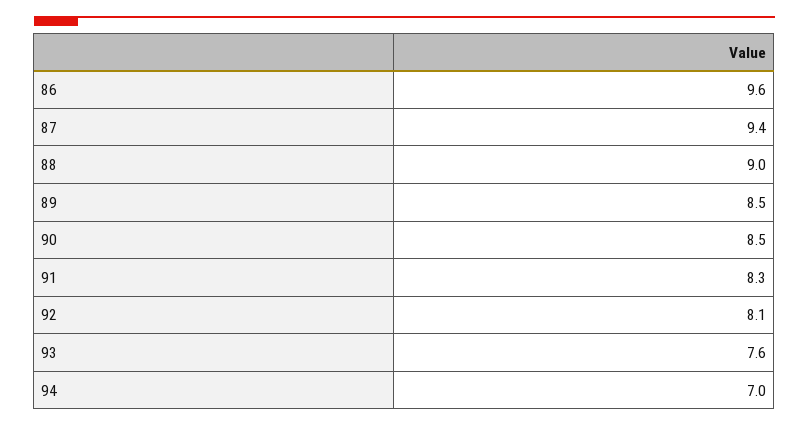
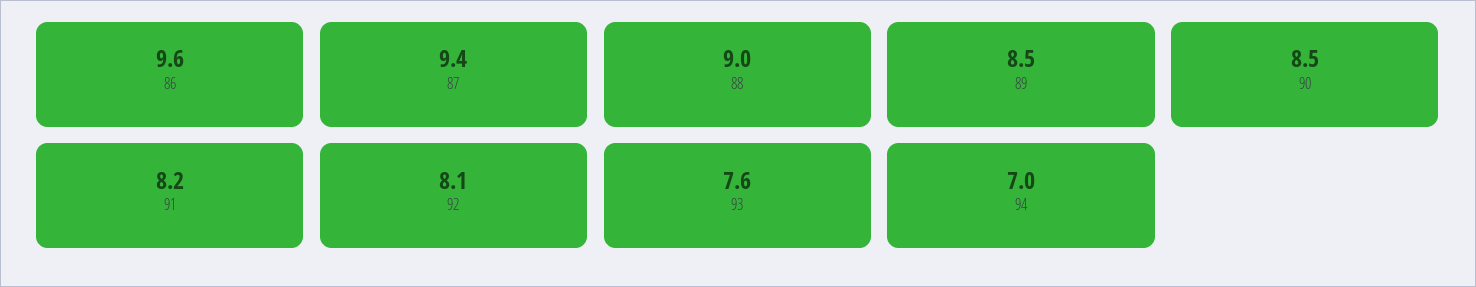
  {
    "86": 9.6,
    "87": 9.4,
    "88": 9,
    "89": 8.5,
    "90": 8.5,
-   "91": 8.3,
+   "91": 8.2,
    "92": 8.1,
    "93": 7.6,
    "94": 7
  }

